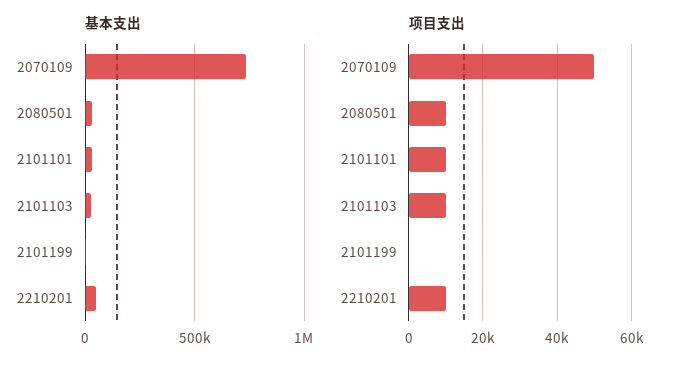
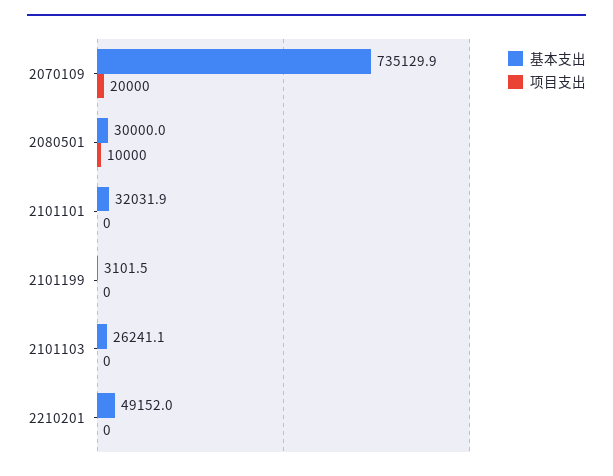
  {
    "基本支出": {
      "2070109": 735129.9,
      "2080501": 30000,
      "2101101": 32031.9,
      "2101103": 26241.1,
      "2101199": 3101.5,
      "2210201": 49152
    },
    "项目支出": {
-     "2070109": 50000,
+     "2070109": 20000,
      "2080501": 10000,
-     "2101101": 10000,
+     "2101101": 0,
-     "2101103": 10000,
+     "2101103": 0,
      "2101199": 0,
-     "2210201": 10000
+     "2210201": 0
    }
  }

